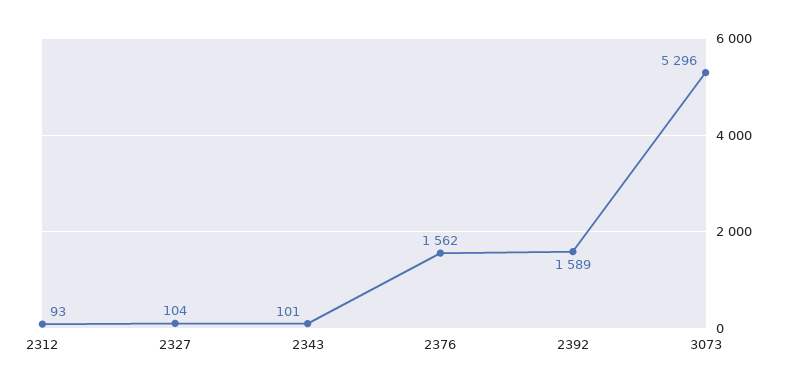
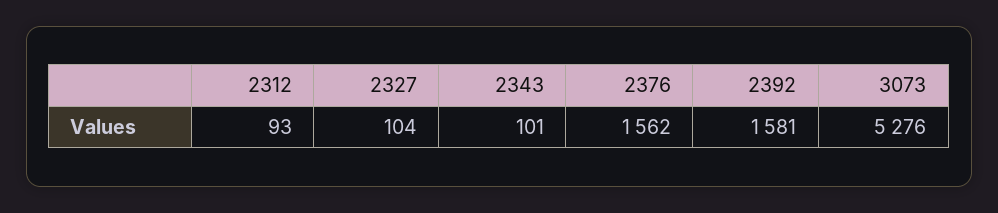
  {
    "2312": 93,
    "2327": 104,
    "2343": 101,
    "2376": 1562,
-   "2392": 1589,
+   "2392": 1581,
-   "3073": 5296
+   "3073": 5276
  }

